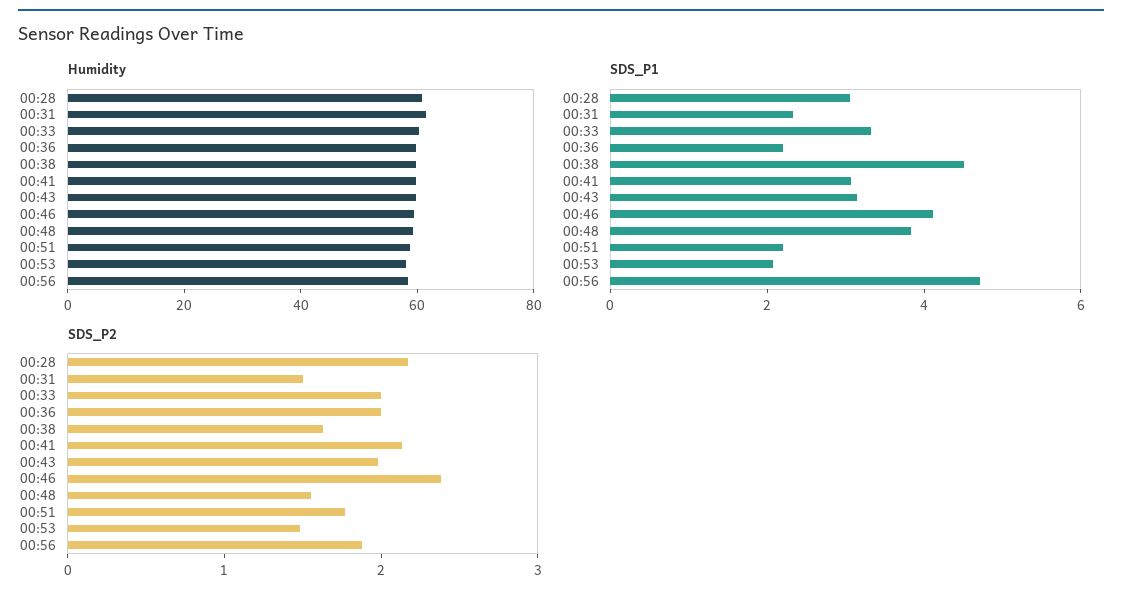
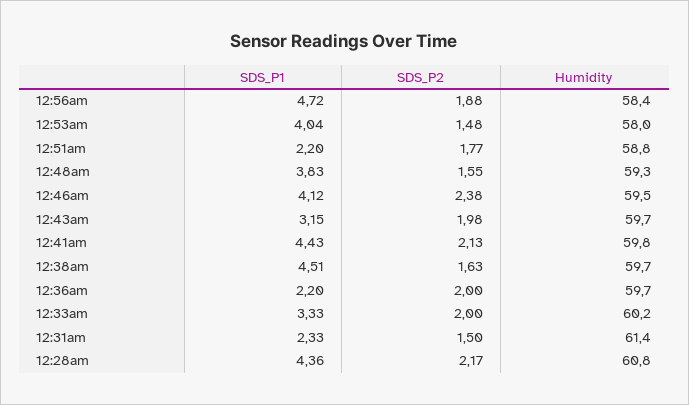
  {
    "Humidity": {
      "00:28": 60.8,
      "00:31": 61.4,
      "00:33": 60.2,
      "00:36": 59.7,
      "00:38": 59.7,
      "00:41": 59.8,
      "00:43": 59.7,
      "00:46": 59.5,
      "00:48": 59.3,
      "00:51": 58.8,
      "00:53": 58,
      "00:56": 58.4
    },
    "SDS_P1": {
-     "00:28": 3,
+     "00:28": 4.36,
      "00:31": 2.33,
      "00:33": 3.33,
      "00:36": 2.2,
      "00:38": 4.51,
-     "00:41": 3,
+     "00:41": 4.43,
      "00:43": 3.15,
      "00:46": 4.12,
      "00:48": 3.83,
      "00:51": 2.2,
-     "00:53": 2,
+     "00:53": 4.04,
      "00:56": 4.72
    },
    "SDS_P2": {
      "00:28": 2.17,
      "00:31": 1.5,
      "00:33": 2,
      "00:36": 2,
      "00:38": 1.63,
      "00:41": 2.13,
      "00:43": 1.98,
      "00:46": 2.38,
      "00:48": 1.55,
      "00:51": 1.77,
      "00:53": 1.48,
      "00:56": 1.88
    }
  }

